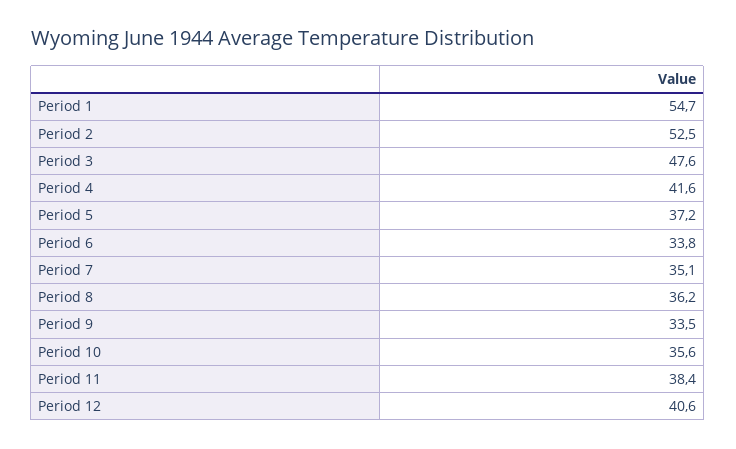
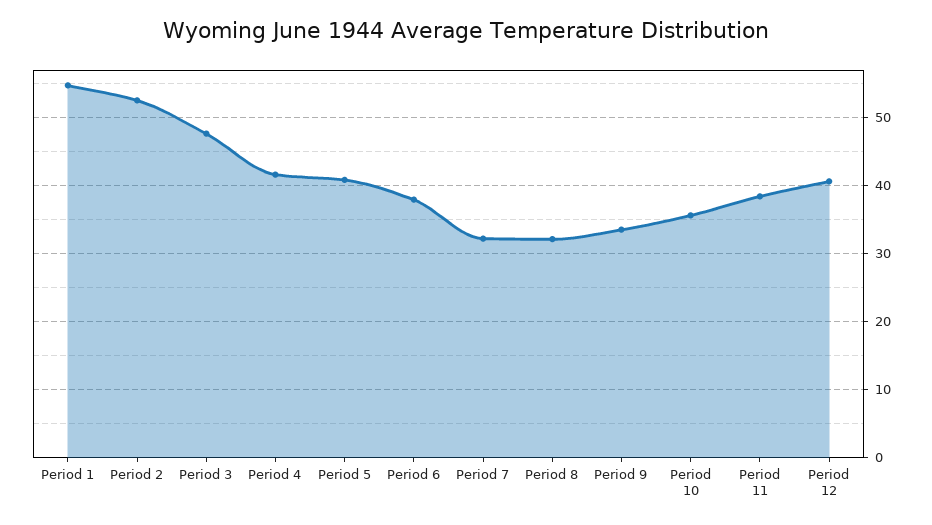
  {
    "Period 1": 54.7,
    "Period 2": 52.5,
    "Period 3": 47.6,
    "Period 4": 41.6,
-   "Period 5": 37.2,
+   "Period 5": 41,
-   "Period 6": 33.8,
+   "Period 6": 38,
-   "Period 7": 35.1,
+   "Period 7": 32,
-   "Period 8": 36.2,
+   "Period 8": 32,
    "Period 9": 33.5,
    "Period 10": 35.6,
    "Period 11": 38.4,
    "Period 12": 40.6
  }

